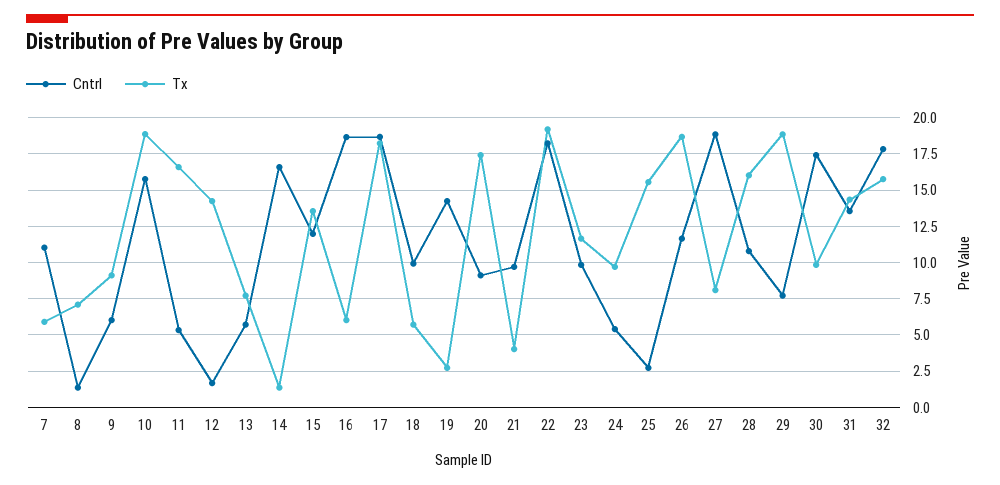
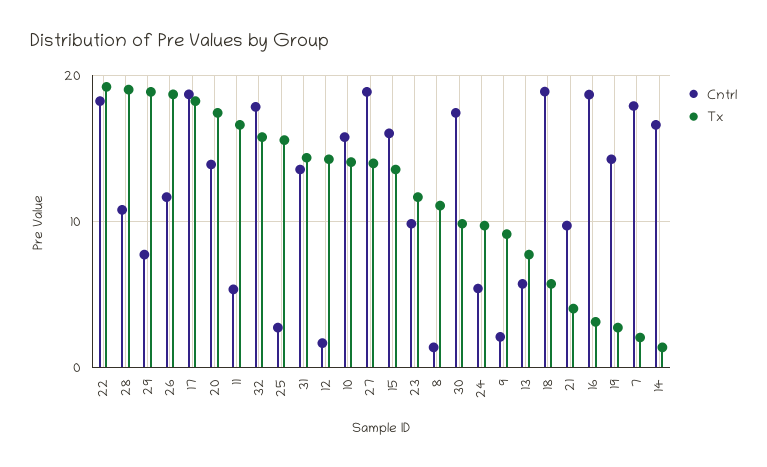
  {
    "Cntrl": {
-     "7": 11,
+     "7": 18,
      "8": 1.5,
-     "9": 6,
+     "9": 2,
      "10": 16,
      "11": 5.5,
      "12": 1.5,
      "13": 5.5,
      "14": 16.5,
-     "15": 12,
+     "15": 16,
      "16": 18.5,
      "17": 18.5,
-     "18": 10,
+     "18": 19,
      "19": 14,
-     "20": 9,
+     "20": 14,
      "21": 9.5,
      "22": 18,
      "23": 10,
      "24": 5.5,
      "25": 2.5,
      "26": 11.5,
      "27": 19,
      "28": 11,
      "29": 7.5,
      "30": 17.5,
      "31": 13.5,
      "32": 18
    },
    "Tx": {
-     "7": 6,
+     "7": 2,
-     "8": 7,
+     "8": 11,
      "9": 9,
-     "10": 19,
+     "10": 14,
      "11": 16.5,
      "12": 14,
      "13": 7.5,
      "14": 1.5,
      "15": 13.5,
-     "16": 6,
+     "16": 3,
      "17": 18,
      "18": 5.5,
      "19": 2.5,
      "20": 17.5,
      "21": 4,
      "22": 19,
      "23": 11.5,
      "24": 9.5,
      "25": 15.5,
      "26": 18.5,
-     "27": 8,
+     "27": 14,
-     "28": 16,
+     "28": 19,
      "29": 19,
      "30": 10,
      "31": 14.5,
      "32": 16
    }
  }

